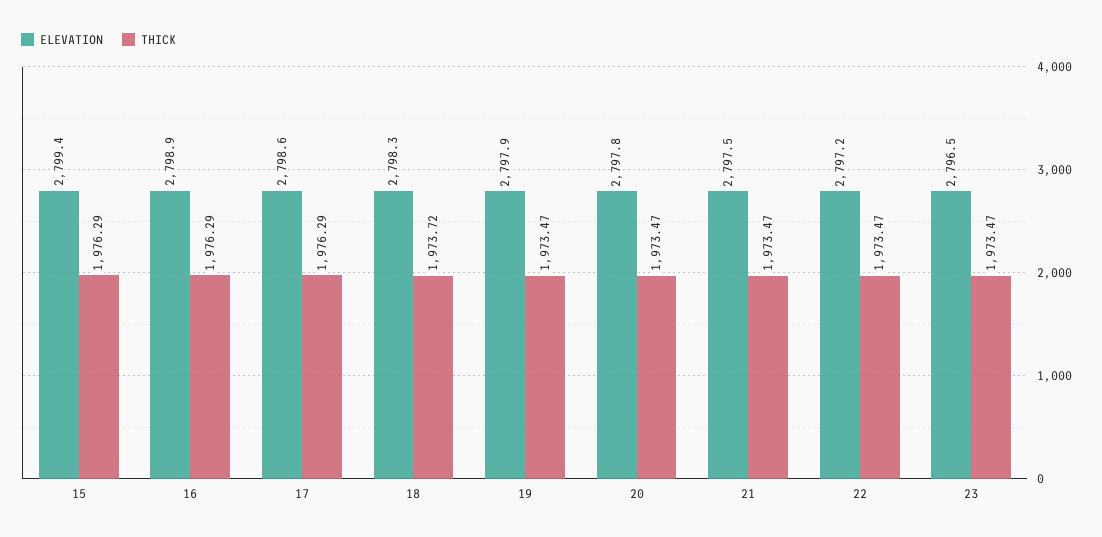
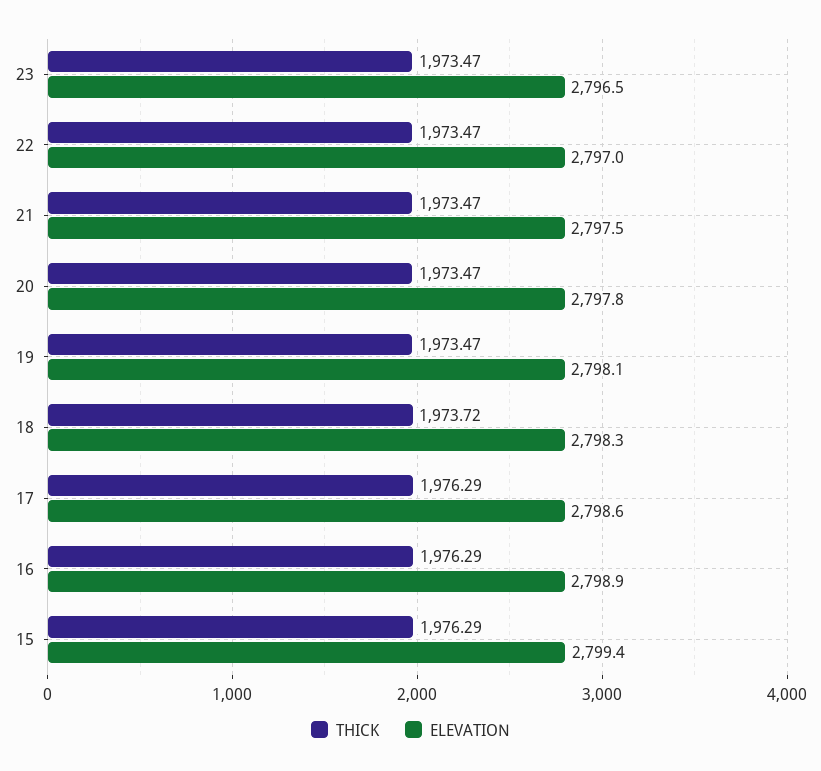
  {
    "ELEVATION": {
      "15": 2799.4,
      "16": 2798.9,
      "17": 2798.6,
      "18": 2798.3,
-     "19": 2797.9,
+     "19": 2798.1,
      "20": 2797.8,
      "21": 2797.5,
-     "22": 2797.2,
+     "22": 2797,
      "23": 2796.5
    },
    "THICK": {
      "15": 1976.29,
      "16": 1976.29,
      "17": 1976.29,
      "18": 1973.72,
      "19": 1973.47,
      "20": 1973.47,
      "21": 1973.47,
      "22": 1973.47,
      "23": 1973.47
    }
  }

